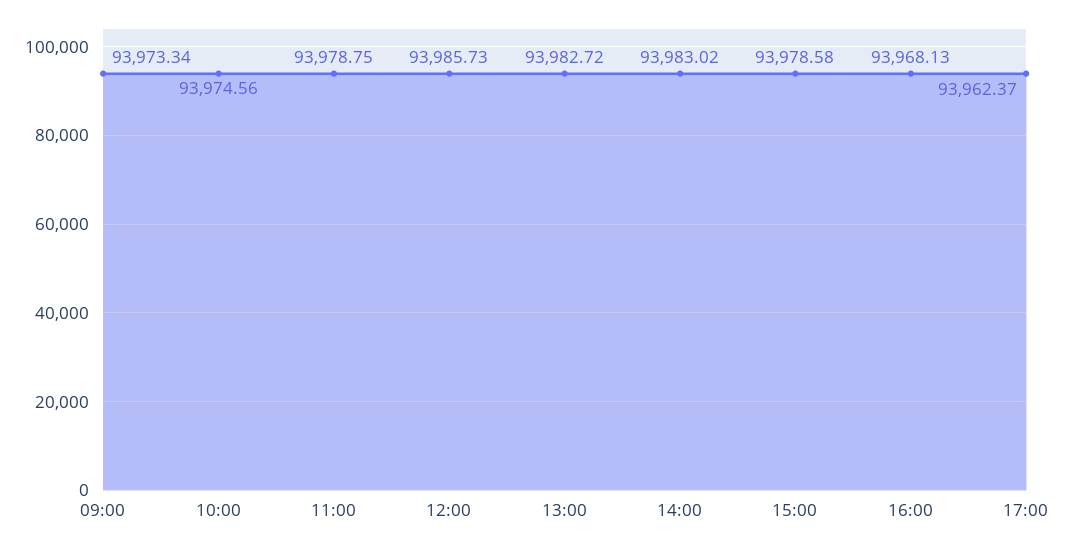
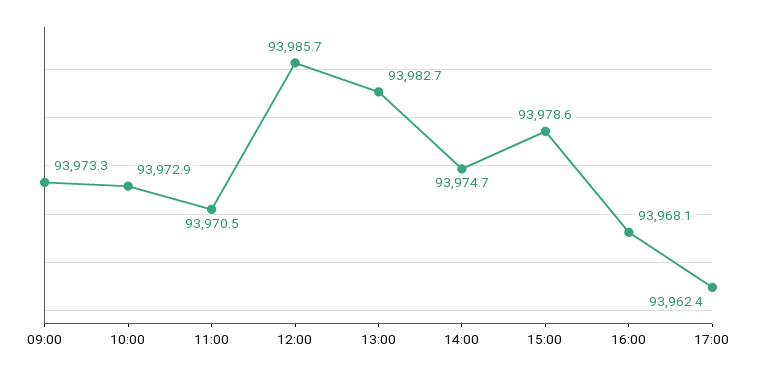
  {
    "09:00": 93973.34,
-   "10:00": 93974.56,
+   "10:00": 93972.9,
-   "11:00": 93978.75,
+   "11:00": 93970.5,
    "12:00": 93985.73,
    "13:00": 93982.72,
-   "14:00": 93983.02,
+   "14:00": 93974.7,
    "15:00": 93978.58,
    "16:00": 93968.13,
    "17:00": 93962.37
  }

